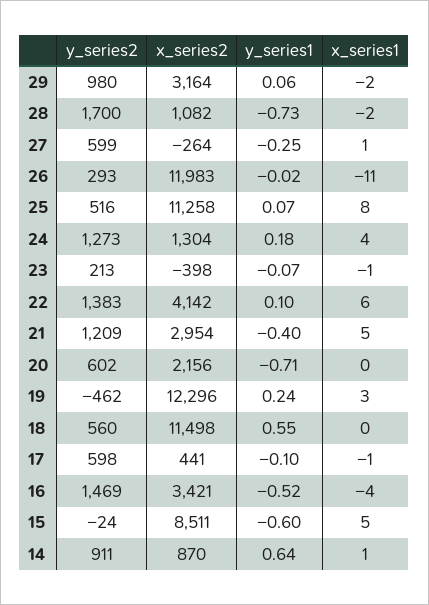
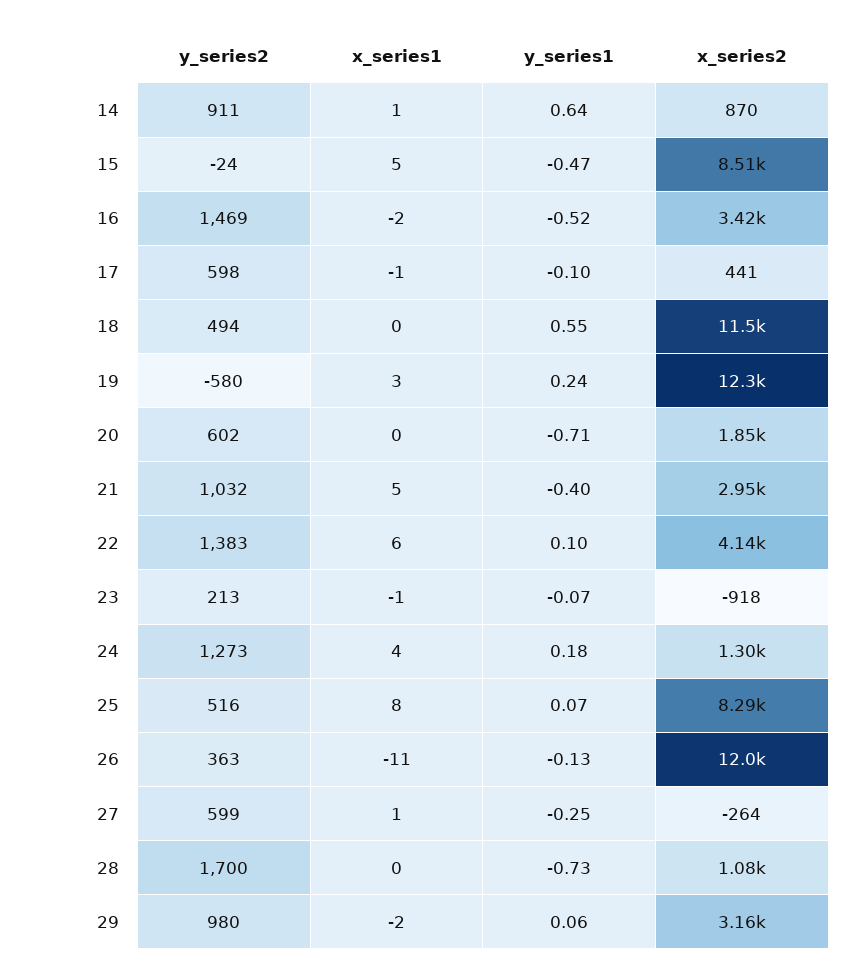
  {
    "y_series2": {
      "29": 980,
      "28": 1700,
      "27": 599,
-     "26": 293,
+     "26": 363,
      "25": 516,
      "24": 1273,
      "23": 213,
      "22": 1383,
-     "21": 1209,
+     "21": 1032,
      "20": 602,
-     "19": -462,
+     "19": -580,
-     "18": 560,
+     "18": 494,
      "17": 598,
      "16": 1469,
      "15": -24,
      "14": 911
    },
    "x_series2": {
      "29": 3164,
      "28": 1082,
      "27": -264,
      "26": 11983,
-     "25": 11258,
+     "25": 8290,
      "24": 1304,
-     "23": -398,
+     "23": -918,
      "22": 4142,
      "21": 2954,
-     "20": 2156,
+     "20": 1850,
      "19": 12296,
      "18": 11498,
      "17": 441,
      "16": 3421,
      "15": 8511,
      "14": 870
    },
    "y_series1": {
      "29": 0.06,
      "28": -0.73,
      "27": -0.25,
-     "26": -0.02,
+     "26": -0.13,
      "25": 0.07,
      "24": 0.18,
      "23": -0.07,
      "22": 0.1,
      "21": -0.4,
      "20": -0.71,
      "19": 0.24,
      "18": 0.55,
      "17": -0.1,
      "16": -0.52,
-     "15": -0.6,
+     "15": -0.47,
      "14": 0.64
    },
    "x_series1": {
      "29": -2,
-     "28": -2,
+     "28": 0,
      "27": 1,
      "26": -11,
      "25": 8,
      "24": 4,
      "23": -1,
      "22": 6,
      "21": 5,
      "20": 0,
      "19": 3,
      "18": 0,
      "17": -1,
-     "16": -4,
+     "16": -2,
      "15": 5,
      "14": 1
    }
  }

